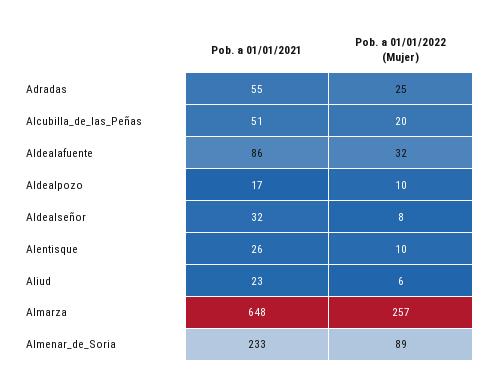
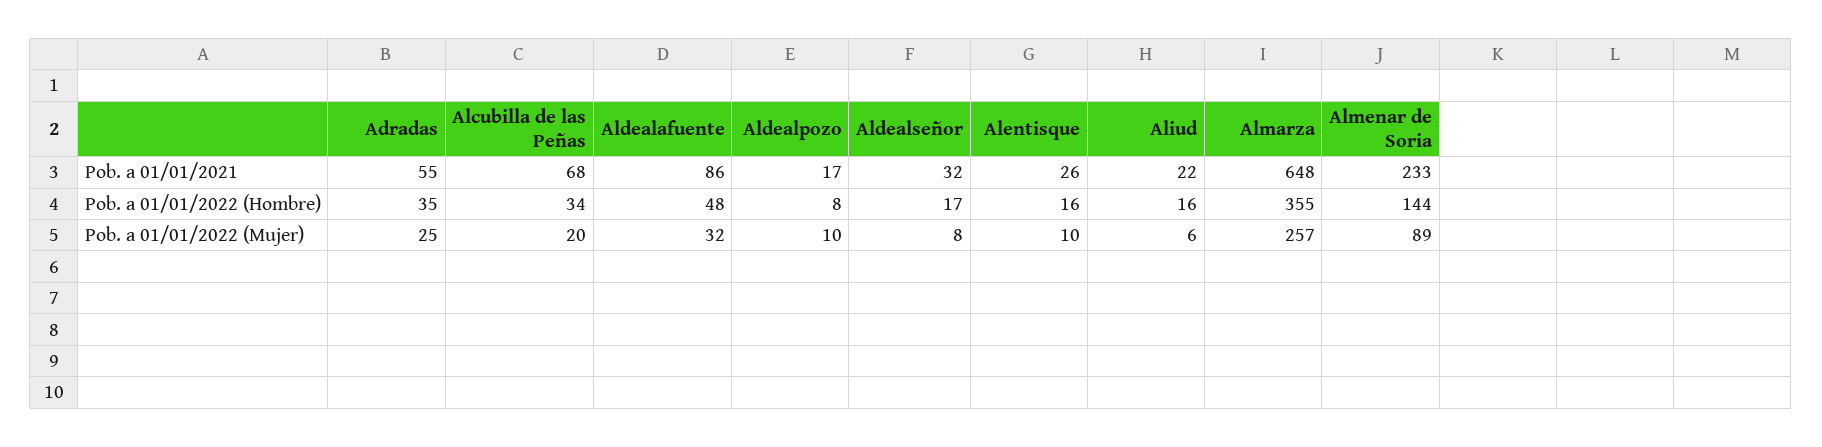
  {
    "Pob. a 01/01/2021": {
      "Adradas": 55,
-     "Alcubilla_de_las_Peñas": 51,
+     "Alcubilla_de_las_Peñas": 68,
      "Aldealafuente": 86,
      "Aldealpozo": 17,
      "Aldealseñor": 32,
      "Alentisque": 26,
-     "Aliud": 23,
+     "Aliud": 22,
      "Almarza": 648,
      "Almenar_de_Soria": 233
    },
    "Pob. a 01/01/2022 (Mujer)": {
      "Adradas": 25,
      "Alcubilla_de_las_Peñas": 20,
      "Aldealafuente": 32,
      "Aldealpozo": 10,
      "Aldealseñor": 8,
      "Alentisque": 10,
      "Aliud": 6,
      "Almarza": 257,
      "Almenar_de_Soria": 89
-   }
+   },
+   "Pob. a 01/01/2022 (Hombre)": {
+     "Adradas": 35,
+     "Alcubilla_de_las_Peñas": 34,
+     "Aldealafuente": 48,
+     "Aldealpozo": 8,
+     "Aldealseñor": 17,
+     "Alentisque": 16,
+     "Aliud": 16,
+     "Almarza": 355,
+     "Almenar_de_Soria": 144
+   }
  }

